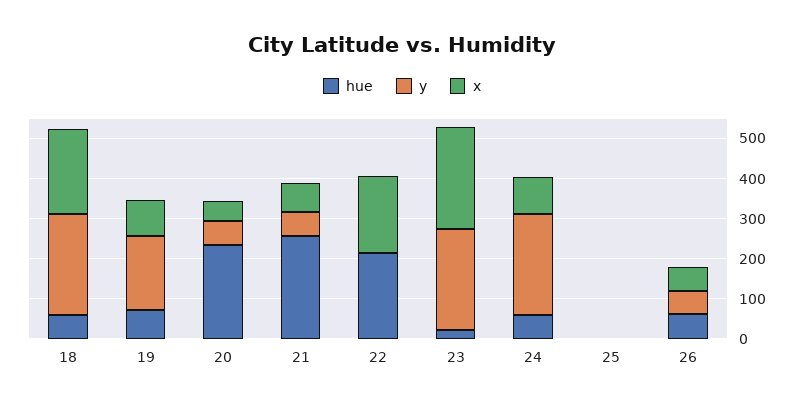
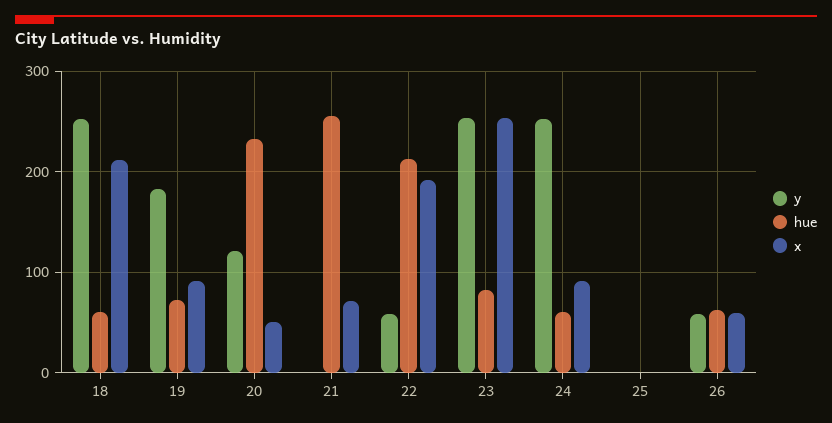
  {
    "hue": {
      "18": 60,
      "19": 70,
      "20": 230,
      "21": 260,
      "22": 210,
-     "23": 20,
+     "23": 80,
      "24": 60,
      "25": 0,
      "26": 60
    },
    "y": {
      "18": 250,
      "19": 180,
-     "20": 60,
+     "20": 120,
-     "21": 60,
+     "21": 0,
-     "22": 0,
+     "22": 60,
      "23": 250,
      "24": 250,
      "25": 0,
      "26": 60
    },
    "x": {
      "18": 210,
      "19": 90,
      "20": 50,
      "21": 70,
      "22": 190,
      "23": 250,
      "24": 90,
      "25": 0,
      "26": 60
    }
  }

